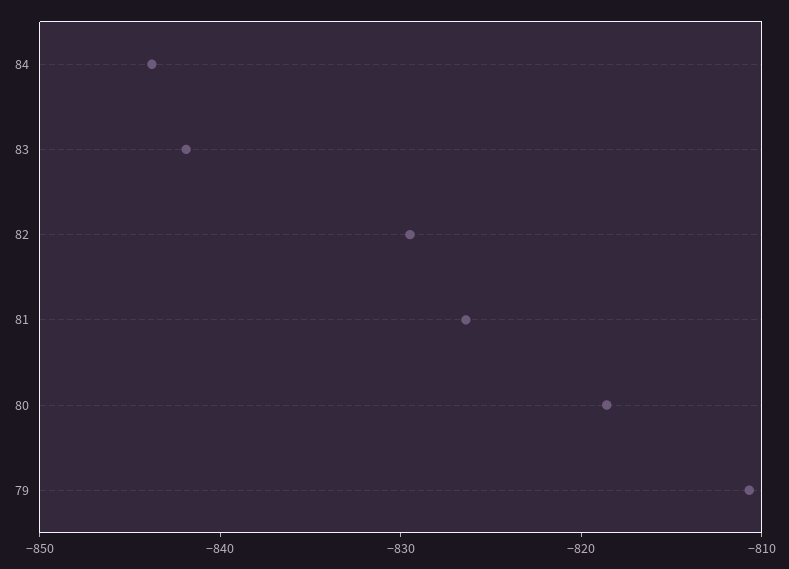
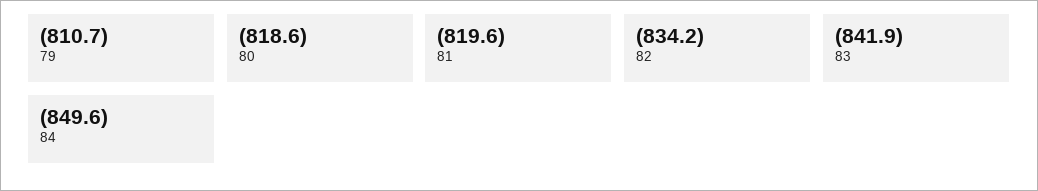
  {
-   "84": -844,
+   "84": -849.6,
    "83": -841.9,
-   "82": -830,
+   "82": -834.2,
-   "81": -826,
+   "81": -819.6,
    "80": -818.6,
    "79": -810.7
  }

